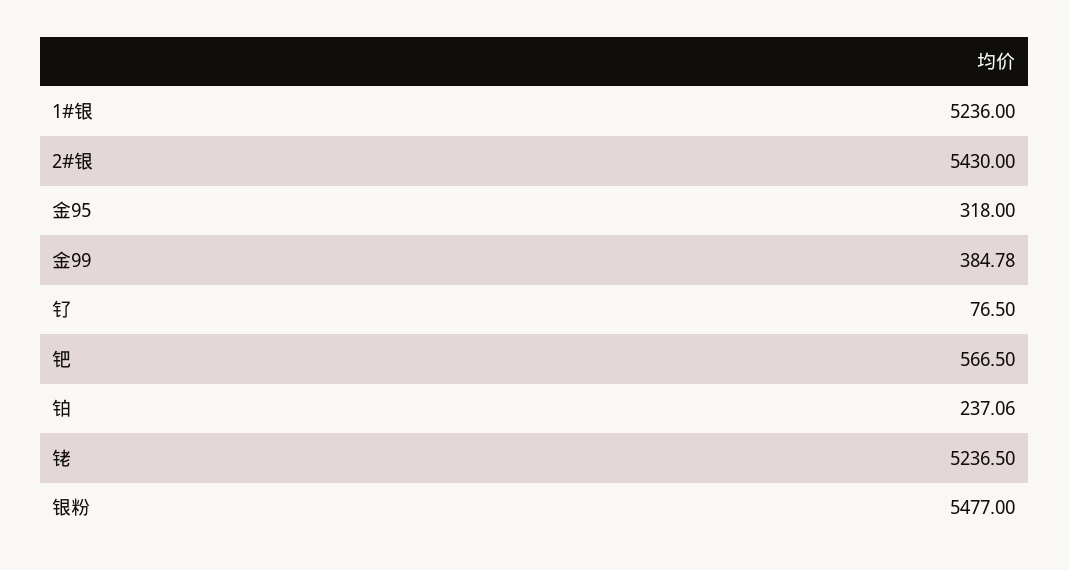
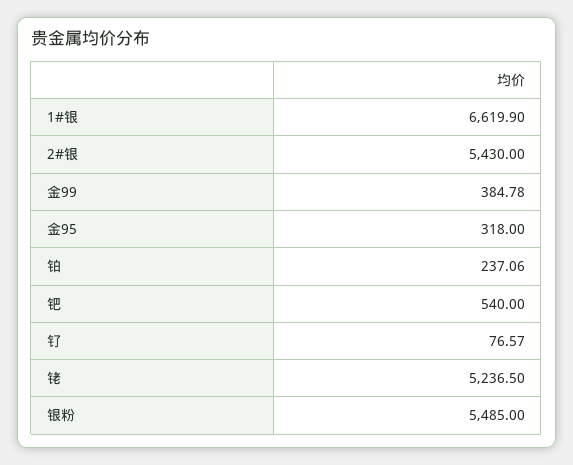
  {
-   "1#银": 5236,
+   "1#银": 6619.9,
    "2#银": 5430,
    "金95": 318,
    "金99": 384.78,
-   "钌": 76.5,
+   "钌": 76.57,
-   "钯": 566.5,
+   "钯": 540,
    "铂": 237.06,
    "铑": 5236.5,
-   "银粉": 5477
+   "银粉": 5485
  }

